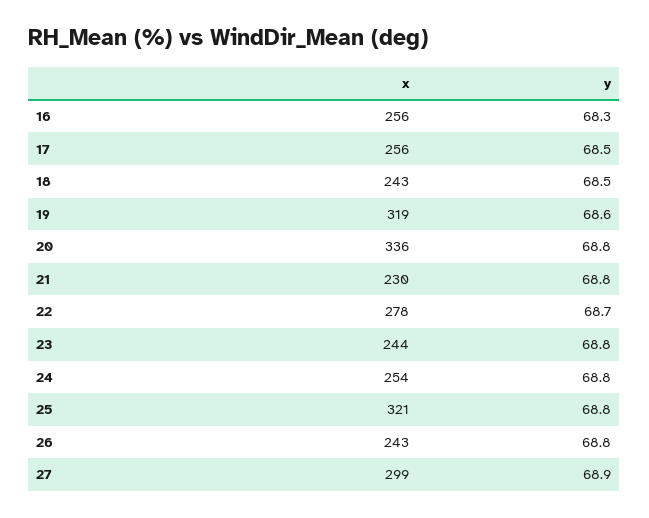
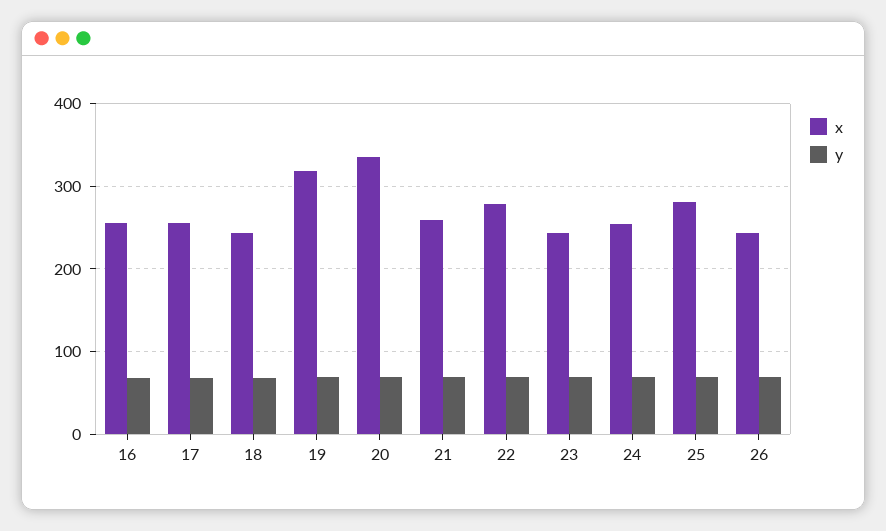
  {
    "x": {
      "16": 256,
      "17": 256,
      "18": 243,
      "19": 319,
      "20": 336,
-     "21": 230,
+     "21": 260,
      "22": 278,
      "23": 244,
      "24": 254,
-     "25": 321,
+     "25": 280,
-     "26": 243,
+     "26": 243
-     "27": 299
    },
    "y": {
      "16": 68.3,
      "17": 68.5,
      "18": 68.5,
      "19": 68.6,
      "20": 68.8,
      "21": 68.8,
      "22": 68.7,
      "23": 68.8,
      "24": 68.8,
      "25": 68.8,
-     "26": 68.8,
+     "26": 68.8
-     "27": 68.9
    }
  }

